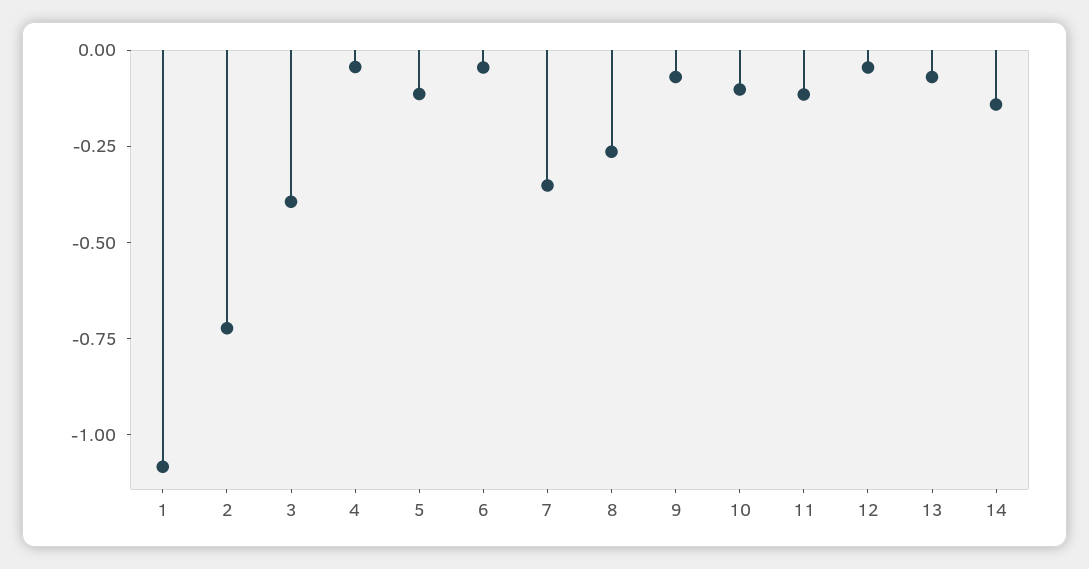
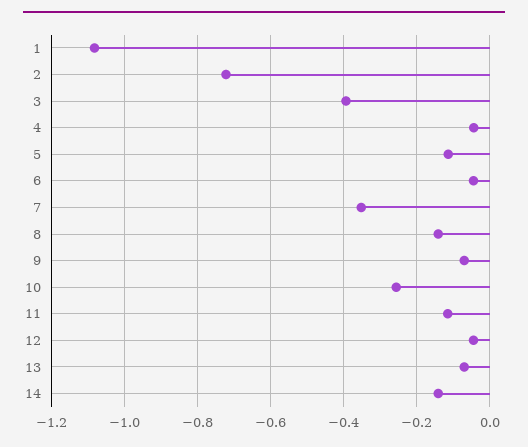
  {
    "1": -1.08,
    "2": -0.72,
    "3": -0.4,
    "4": -0.04,
    "5": -0.12,
    "6": -0.04,
    "7": -0.36,
-   "8": -0.25,
+   "8": -0.14,
    "9": -0.08,
-   "10": -0.1,
+   "10": -0.26,
    "11": -0.12,
    "12": -0.04,
    "13": -0.08,
    "14": -0.14
  }

